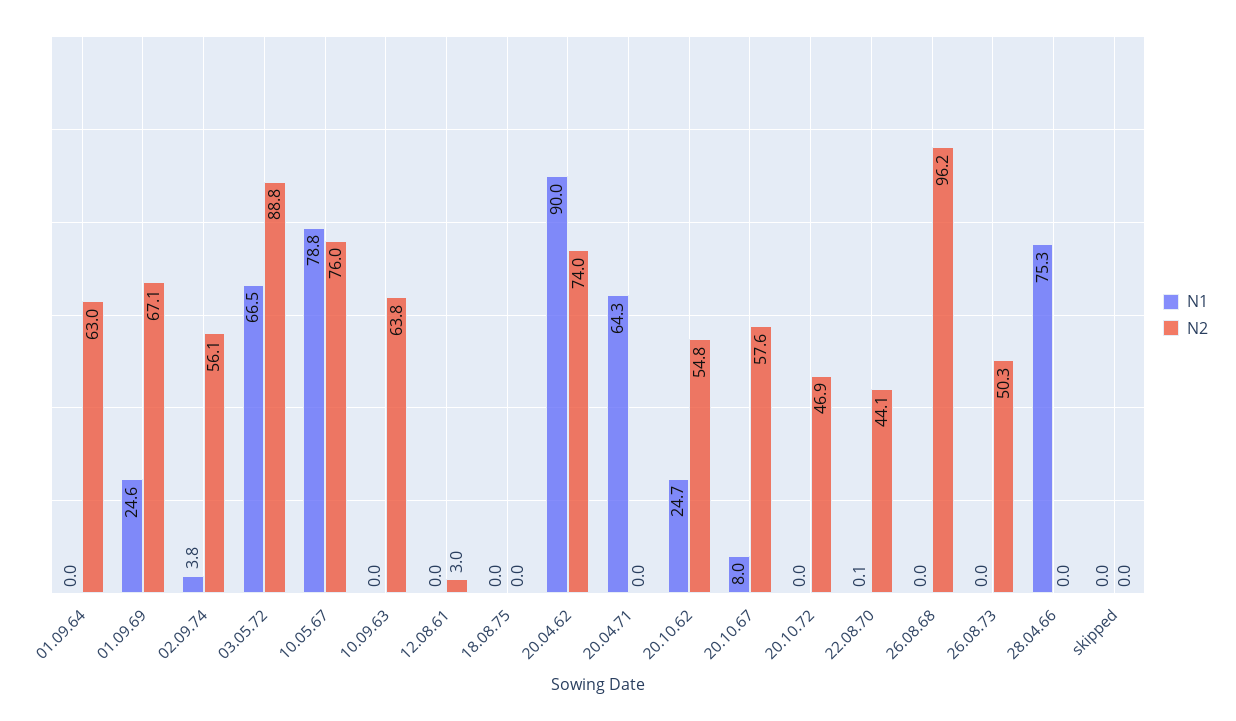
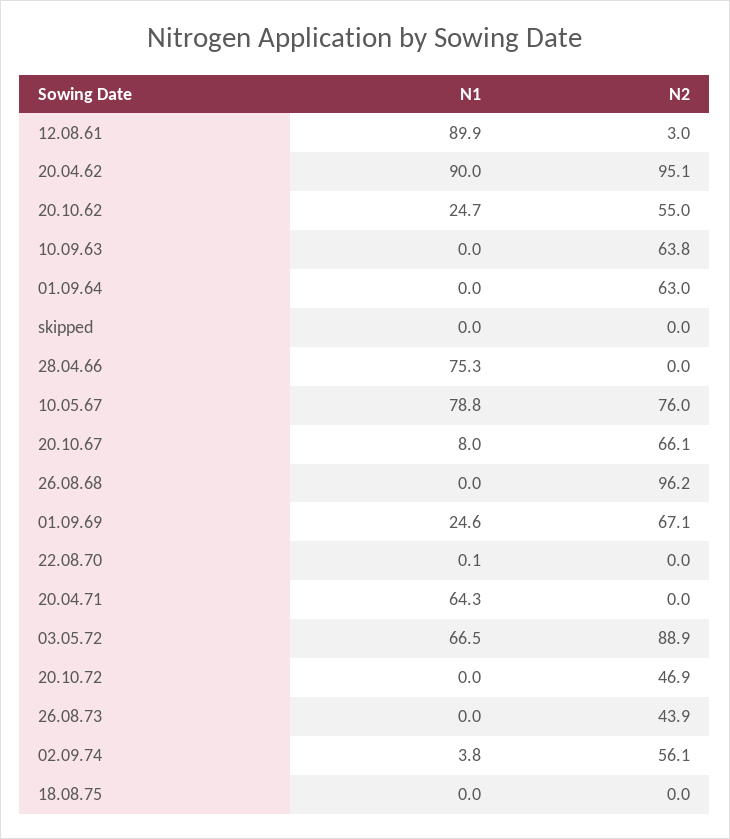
  {
    "N1": {
      "01.09.64": 0,
      "01.09.69": 24.6,
      "02.09.74": 3.8,
      "03.05.72": 66.5,
      "10.05.67": 78.8,
      "10.09.63": 0,
-     "12.08.61": 0,
+     "12.08.61": 89.9,
      "18.08.75": 0,
      "20.04.62": 90,
      "20.04.71": 64.3,
      "20.10.62": 24.7,
      "20.10.67": 8,
      "20.10.72": 0,
      "22.08.70": 0.1,
      "26.08.68": 0,
      "26.08.73": 0,
      "28.04.66": 75.3,
      "skipped": 0
    },
    "N2": {
      "01.09.64": 63,
      "01.09.69": 67.1,
      "02.09.74": 56.1,
-     "03.05.72": 88.8,
+     "03.05.72": 88.9,
      "10.05.67": 76,
      "10.09.63": 63.8,
      "12.08.61": 3,
      "18.08.75": 0,
-     "20.04.62": 74,
+     "20.04.62": 95.1,
      "20.04.71": 0,
-     "20.10.62": 54.8,
+     "20.10.62": 55,
-     "20.10.67": 57.6,
+     "20.10.67": 66.1,
      "20.10.72": 46.9,
-     "22.08.70": 44.1,
+     "22.08.70": 0,
      "26.08.68": 96.2,
-     "26.08.73": 50.3,
+     "26.08.73": 43.9,
      "28.04.66": 0,
      "skipped": 0
    }
  }

